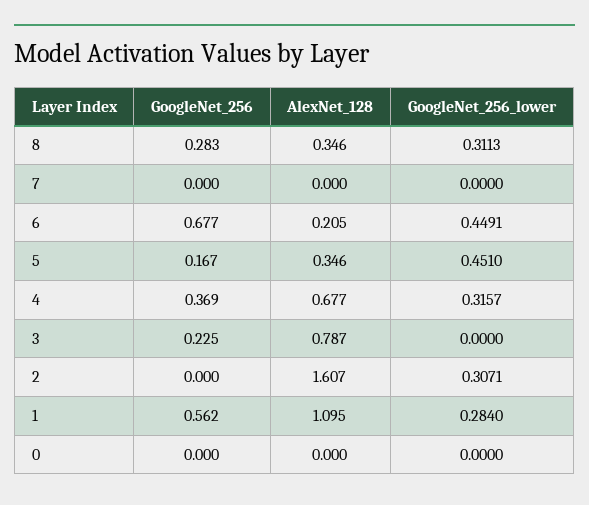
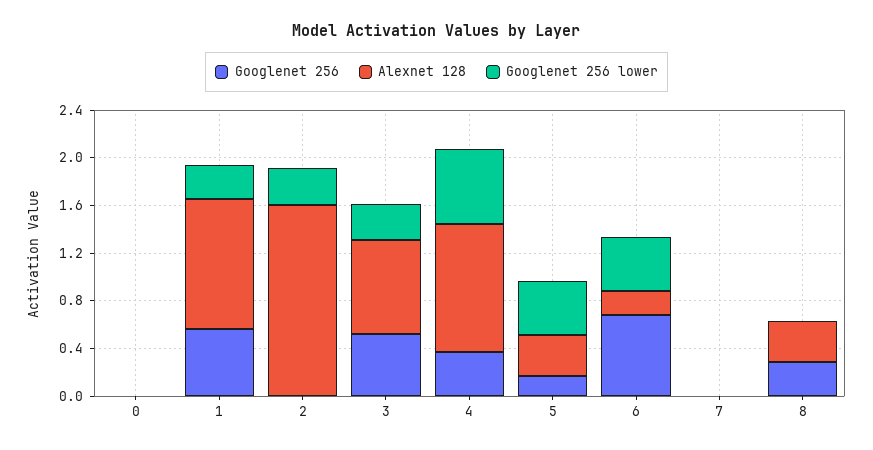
  {
    "GoogleNet_256": {
      "8": 0.283,
      "7": 0,
      "6": 0.677,
      "5": 0.167,
      "4": 0.369,
-     "3": 0.225,
+     "3": 0.5,
      "2": 0,
      "1": 0.562,
      "0": 0
    },
    "AlexNet_128": {
      "8": 0.346,
      "7": 0,
      "6": 0.205,
      "5": 0.346,
-     "4": 0.677,
+     "4": 1.1,
      "3": 0.787,
      "2": 1.607,
      "1": 1.095,
      "0": 0
    },
    "GoogleNet_256_lower": {
-     "8": 0.3113,
+     "8": 0,
      "7": 0,
      "6": 0.4491,
      "5": 0.451,
-     "4": 0.3157,
+     "4": 0.6,
-     "3": 0,
+     "3": 0.3,
      "2": 0.3071,
      "1": 0.284,
      "0": 0
    }
  }

